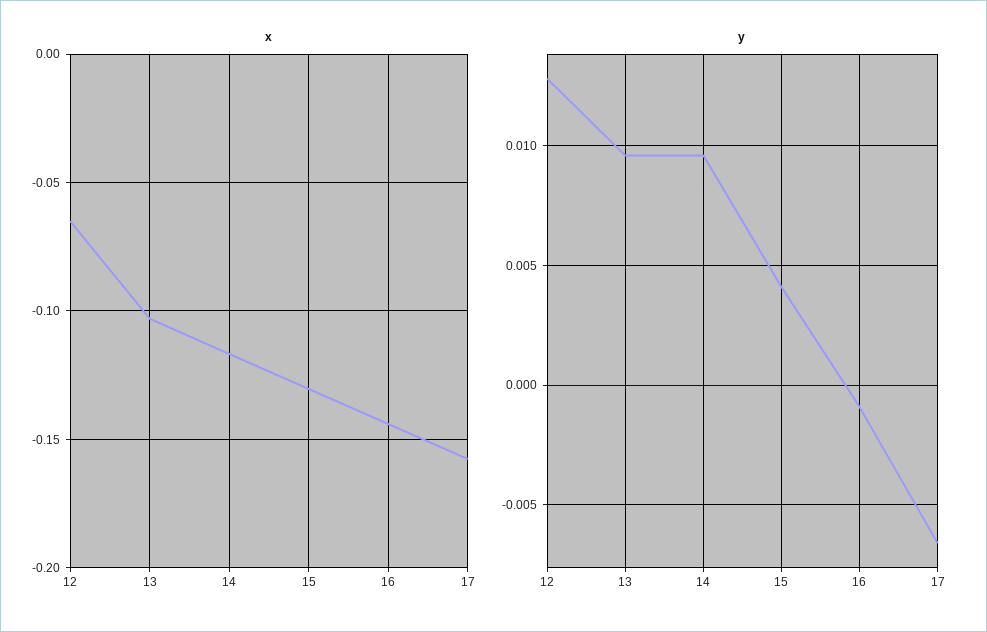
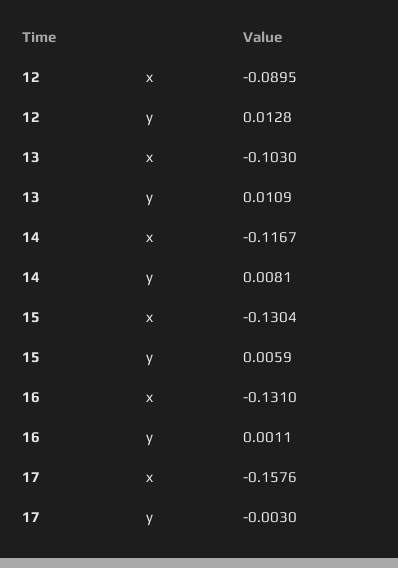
  {
    "x": {
-     "12": -0.065,
+     "12": -0.0895,
      "13": -0.103,
      "14": -0.1167,
      "15": -0.1304,
-     "16": -0.145,
+     "16": -0.131,
      "17": -0.1576
    },
    "y": {
      "12": 0.0128,
-     "13": 0.0095,
+     "13": 0.0109,
-     "14": 0.0095,
+     "14": 0.0081,
-     "15": 0.004,
+     "15": 0.0059,
-     "16": -0.001,
+     "16": 0.0011,
-     "17": -0.0065
+     "17": -0.003
    }
  }

